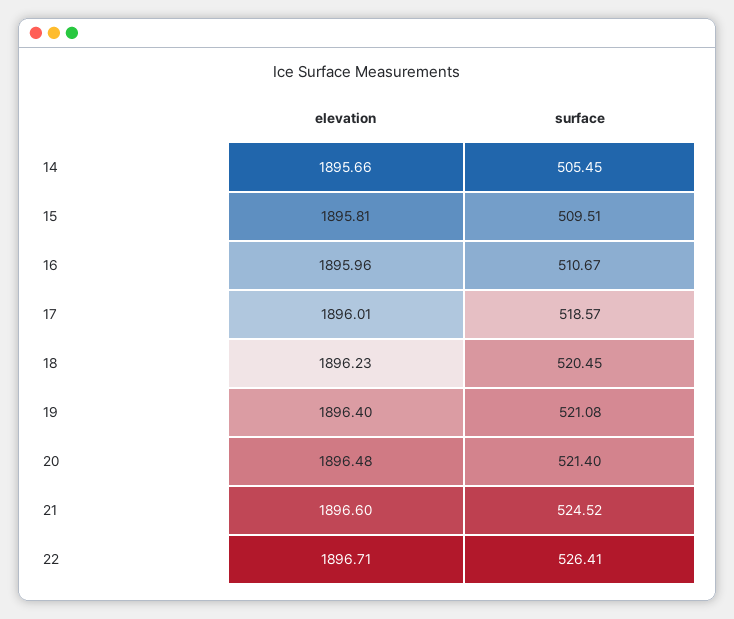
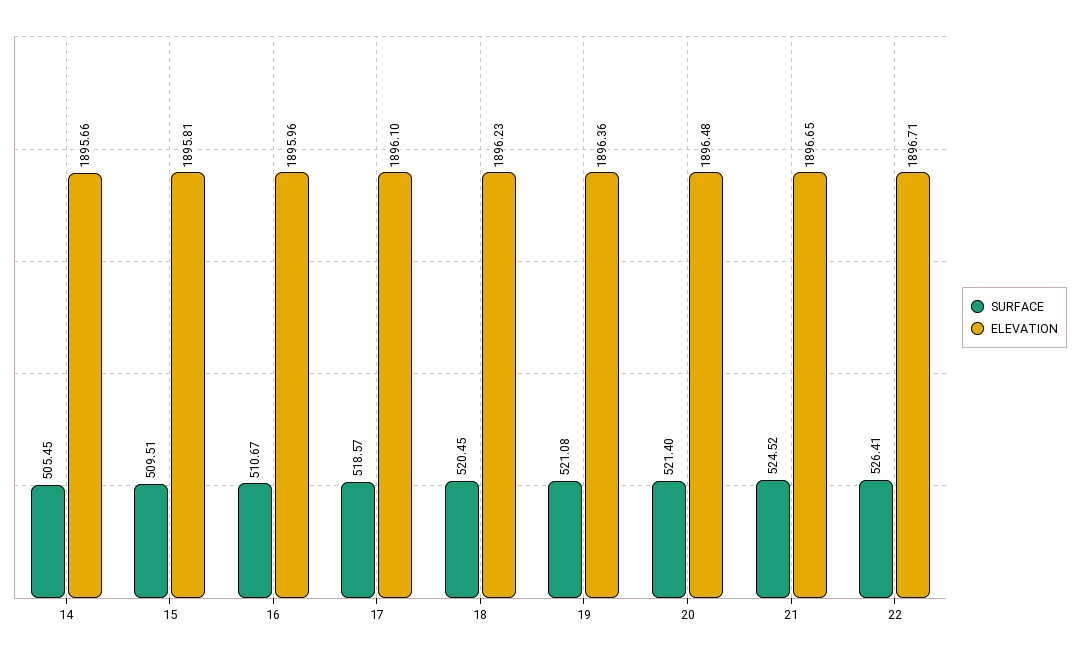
  {
    "elevation": {
      "14": 1895.66,
      "15": 1895.81,
      "16": 1895.96,
-     "17": 1896.01,
+     "17": 1896.1,
      "18": 1896.23,
-     "19": 1896.4,
+     "19": 1896.36,
      "20": 1896.48,
-     "21": 1896.6,
+     "21": 1896.65,
      "22": 1896.71
    },
    "surface": {
      "14": 505.45,
      "15": 509.51,
      "16": 510.67,
      "17": 518.57,
      "18": 520.45,
      "19": 521.08,
      "20": 521.4,
      "21": 524.52,
      "22": 526.41
    }
  }

